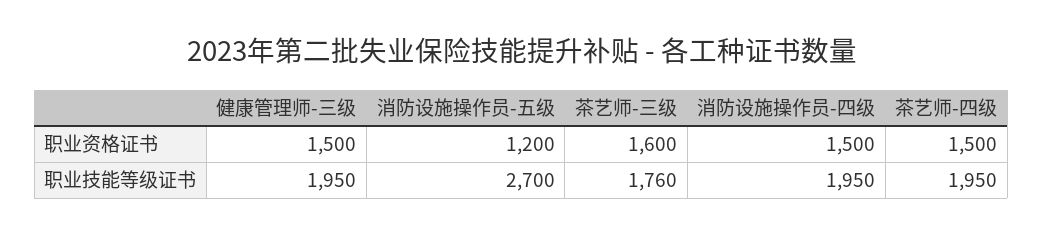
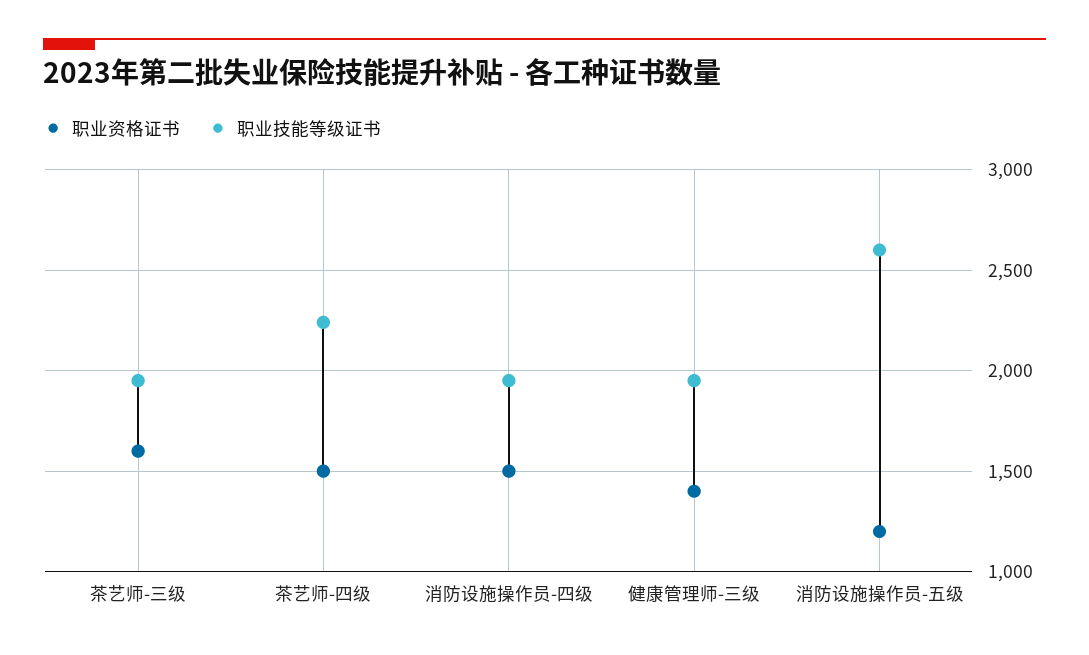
  {
    "职业资格证书": {
-     "健康管理师-三级": 1500,
+     "健康管理师-三级": 1400,
      "消防设施操作员-五级": 1200,
      "茶艺师-三级": 1600,
      "消防设施操作员-四级": 1500,
      "茶艺师-四级": 1500
    },
    "职业技能等级证书": {
      "健康管理师-三级": 1950,
-     "消防设施操作员-五级": 2700,
+     "消防设施操作员-五级": 2600,
-     "茶艺师-三级": 1760,
+     "茶艺师-三级": 1950,
      "消防设施操作员-四级": 1950,
-     "茶艺师-四级": 1950
+     "茶艺师-四级": 2250
    }
  }

